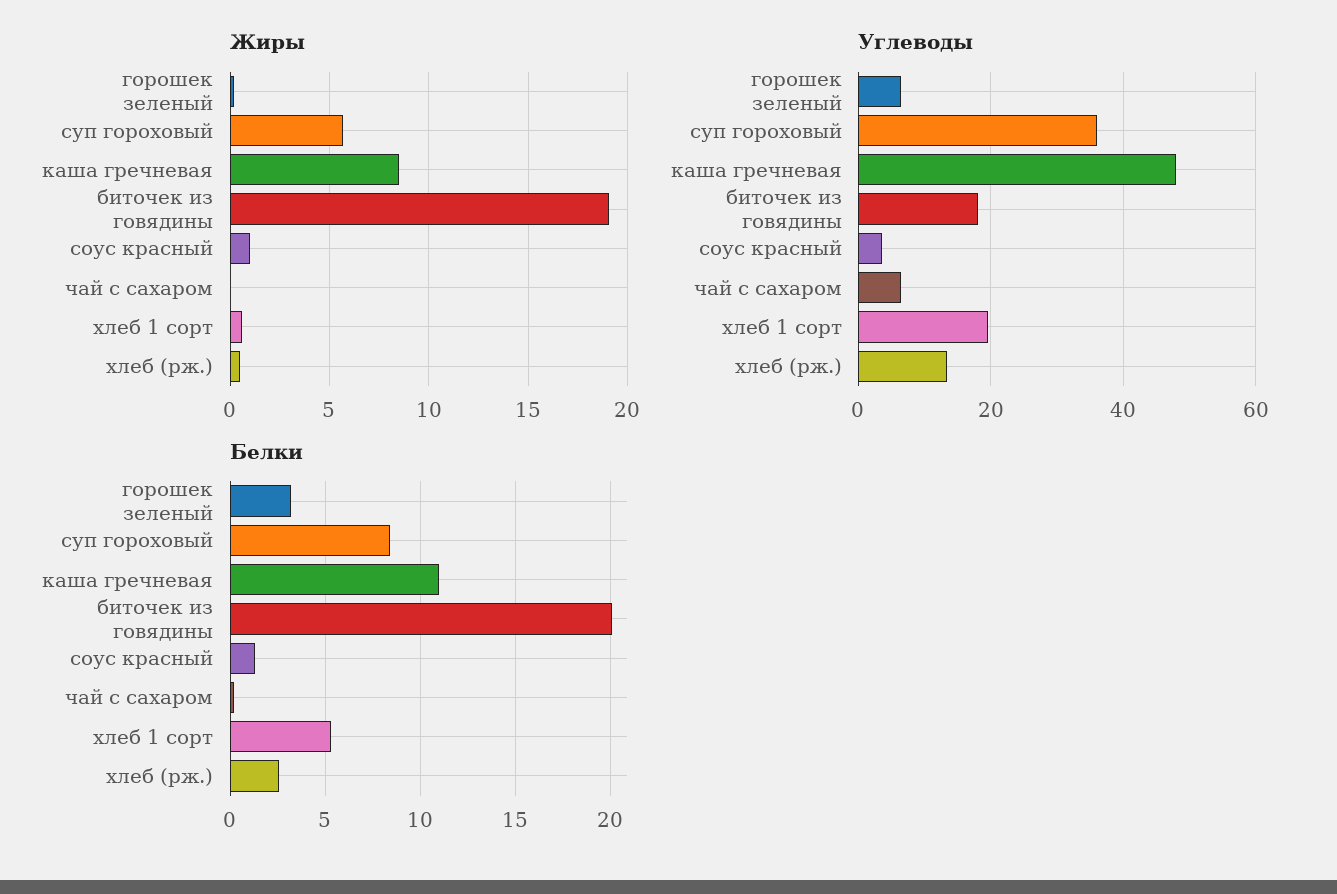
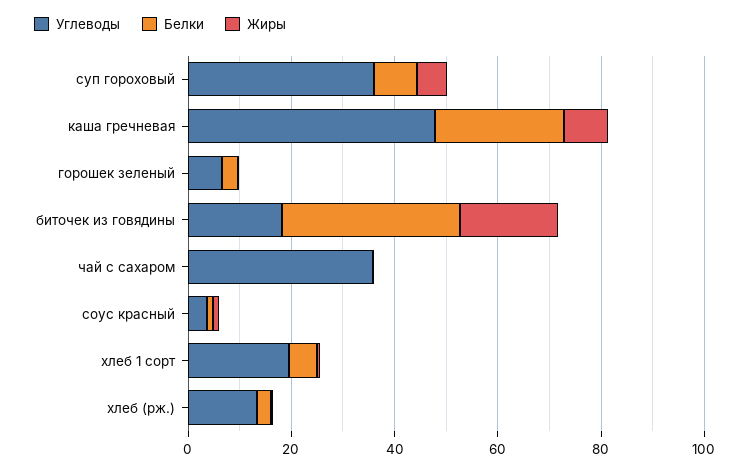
  {
    "Жиры": {
      "горошек зеленый": 0,
      "суп гороховый": 5.5,
      "каша гречневая": 8.5,
      "биточек из говядины": 19,
      "соус красный": 1,
      "чай с сахаром": 0,
      "хлеб 1 сорт": 0.5,
      "хлеб (рж.)": 0.5
    },
    "Углеводы": {
      "горошек зеленый": 6,
      "суп гороховый": 36,
      "каша гречневая": 48,
      "биточек из говядины": 18,
      "соус красный": 4,
-     "чай с сахаром": 6,
+     "чай с сахаром": 35,
      "хлеб 1 сорт": 20,
      "хлеб (рж.)": 14
    },
    "Белки": {
      "горошек зеленый": 3,
      "суп гороховый": 8.5,
-     "каша гречневая": 11,
+     "каша гречневая": 25,
-     "биточек из говядины": 20,
+     "биточек из говядины": 35,
      "соус красный": 1.5,
      "чай с сахаром": 0,
      "хлеб 1 сорт": 5.5,
      "хлеб (рж.)": 2.5
    }
  }

